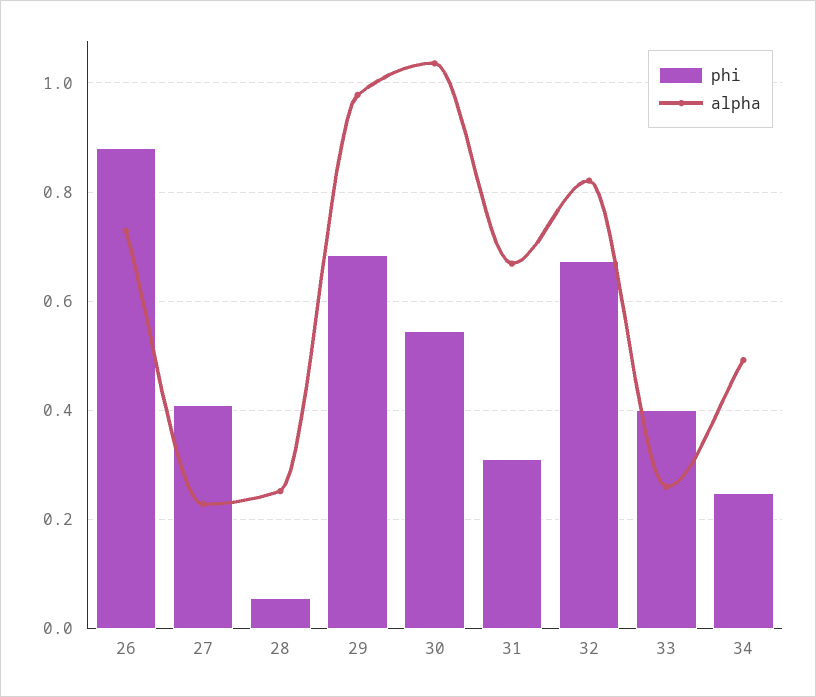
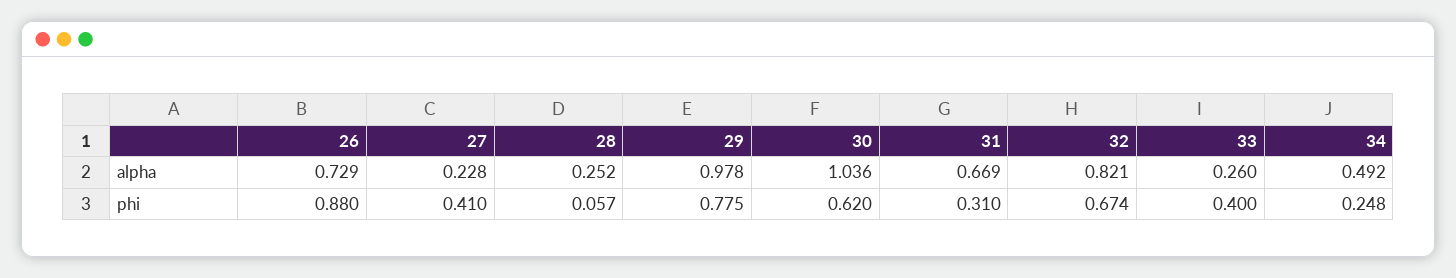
  {
    "phi": {
      "26": 0.88,
      "27": 0.41,
      "28": 0.057,
-     "29": 0.68,
+     "29": 0.775,
-     "30": 0.54,
+     "30": 0.62,
      "31": 0.31,
      "32": 0.674,
      "33": 0.4,
      "34": 0.248
    },
    "alpha": {
      "26": 0.729,
      "27": 0.228,
      "28": 0.252,
      "29": 0.978,
      "30": 1.036,
      "31": 0.669,
      "32": 0.821,
      "33": 0.26,
      "34": 0.492
    }
  }

